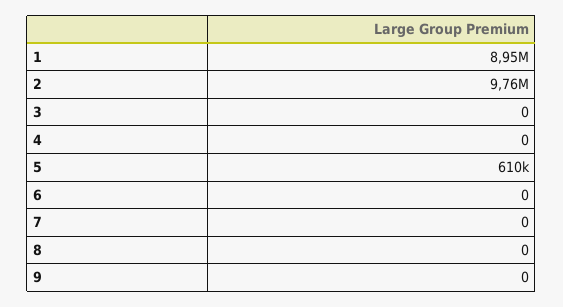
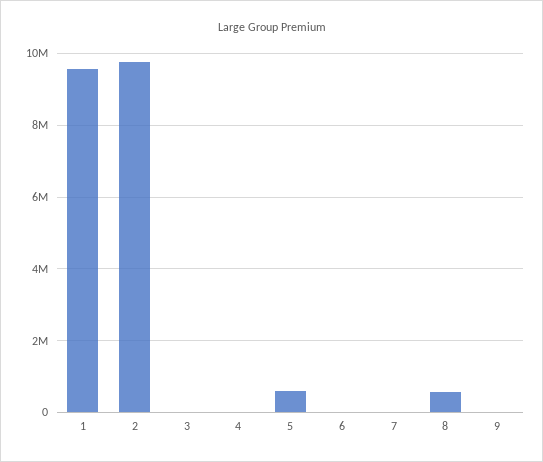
  {
-   "1": 8950000,
+   "1": 9600000,
    "2": 9760000,
    "3": 0,
    "4": 0,
    "5": 610000,
    "6": 0,
    "7": 0,
-   "8": 0,
+   "8": 600000,
    "9": 0
  }

